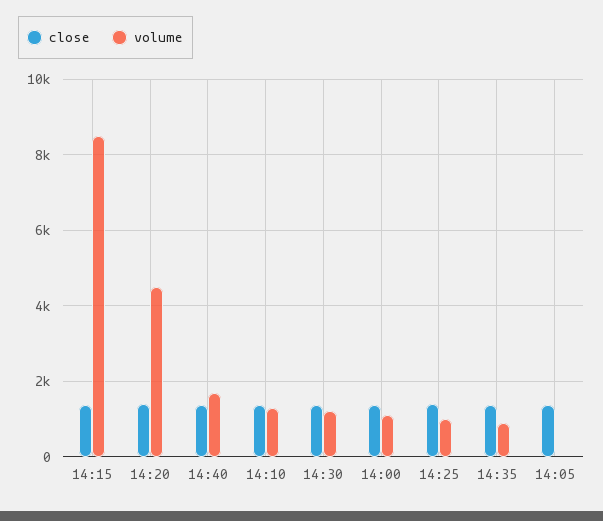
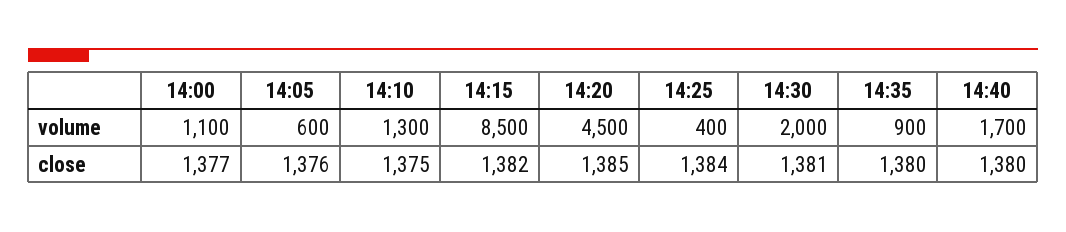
  {
    "close": {
      "14:15": 1382,
      "14:20": 1385,
      "14:40": 1380,
      "14:10": 1375,
      "14:30": 1381,
      "14:00": 1377,
      "14:25": 1384,
      "14:35": 1380,
      "14:05": 1376
    },
    "volume": {
      "14:15": 8500,
      "14:20": 4500,
      "14:40": 1700,
      "14:10": 1300,
-     "14:30": 1200,
+     "14:30": 2000,
      "14:00": 1100,
-     "14:25": 1000,
+     "14:25": 400,
      "14:35": 900,
-     "14:05": 0
+     "14:05": 600
    }
  }

